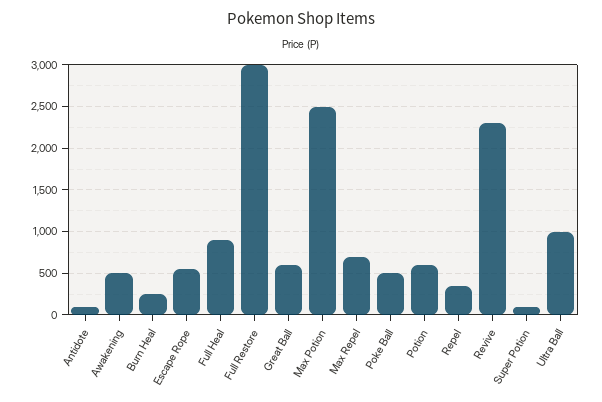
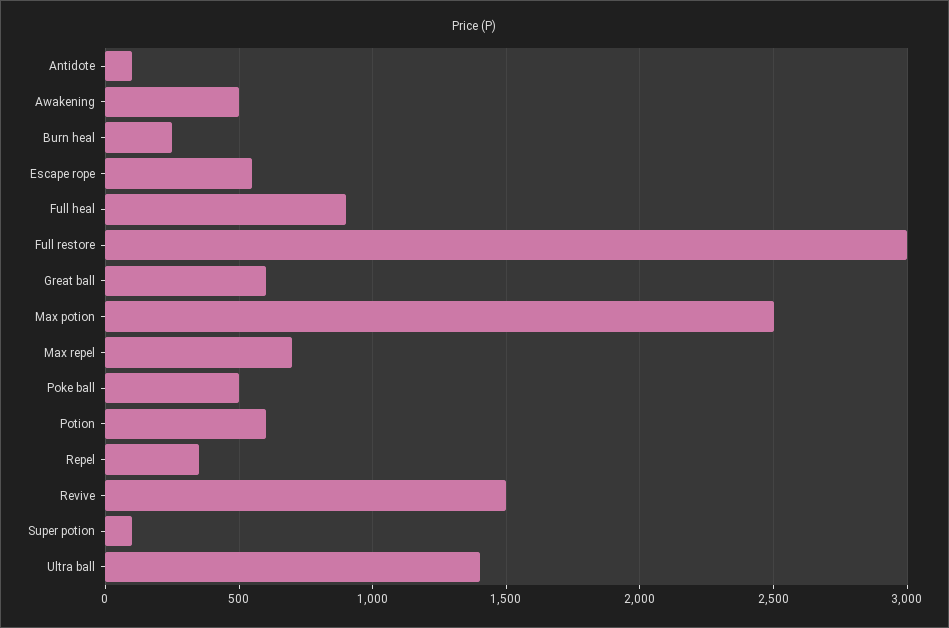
  {
    "Antidote": 100,
    "Awakening": 500,
    "Burn Heal": 250,
    "Escape Rope": 550,
    "Full Heal": 900,
    "Full Restore": 3000,
    "Great Ball": 600,
    "Max Potion": 2500,
    "Max Repel": 700,
    "Poke Ball": 500,
    "Potion": 600,
    "Repel": 350,
-   "Revive": 2300,
+   "Revive": 1500,
    "Super Potion": 100,
-   "Ultra Ball": 1000
+   "Ultra Ball": 1400
  }

